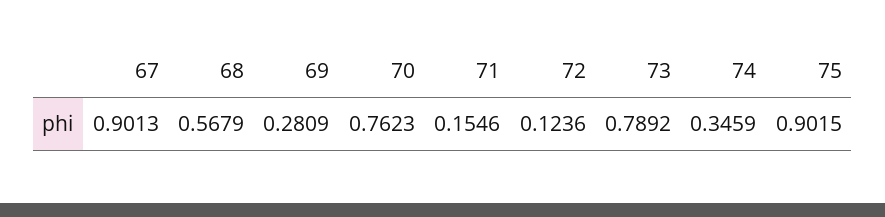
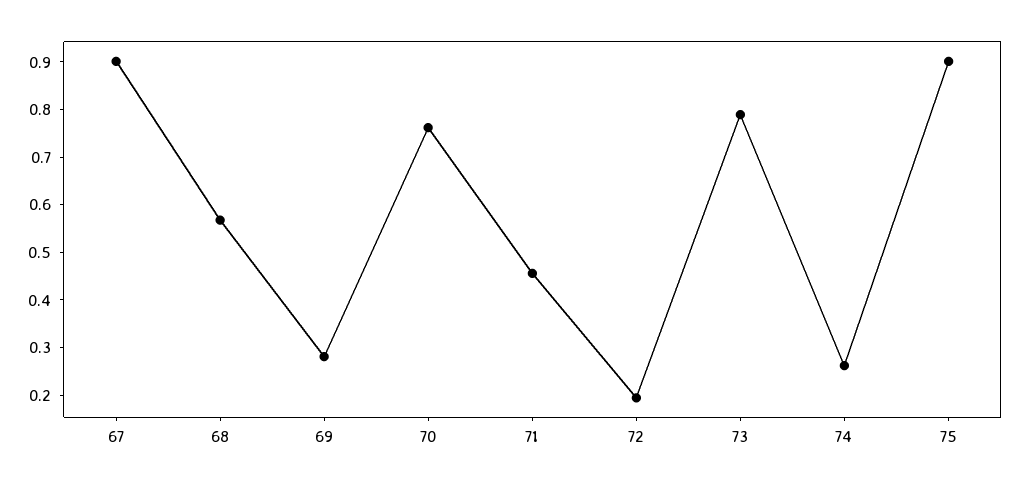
  {
    "67": 0.9013,
    "68": 0.5679,
    "69": 0.2809,
    "70": 0.7623,
-   "71": 0.1546,
+   "71": 0.46,
-   "72": 0.1236,
+   "72": 0.2,
    "73": 0.7892,
-   "74": 0.3459,
+   "74": 0.26,
    "75": 0.9015
  }

